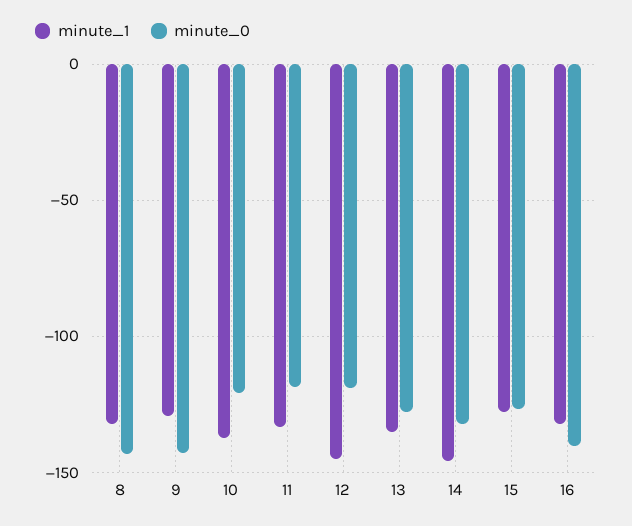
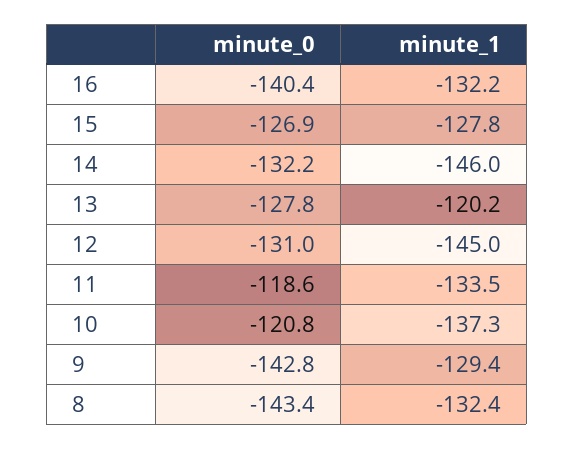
  {
    "minute_1": {
      "8": -132.4,
      "9": -129.4,
      "10": -137.3,
      "11": -133.5,
      "12": -145,
-     "13": -135,
+     "13": -120.2,
      "14": -146,
      "15": -127.8,
      "16": -132.2
    },
    "minute_0": {
      "8": -143.4,
      "9": -142.8,
      "10": -120.8,
      "11": -118.6,
-     "12": -120,
+     "12": -131,
      "13": -127.8,
      "14": -132.2,
      "15": -126.9,
      "16": -140.4
    }
  }

